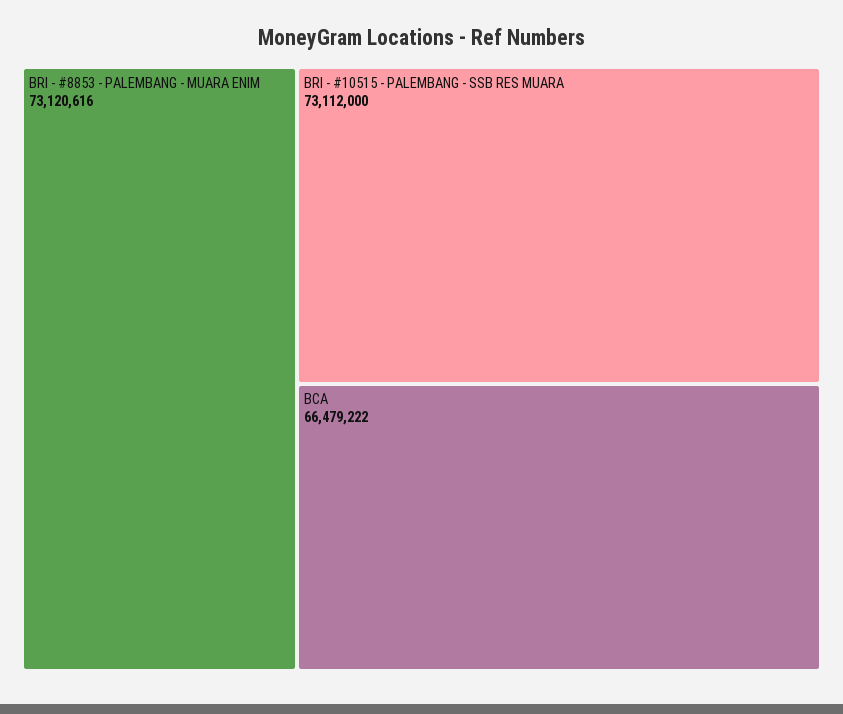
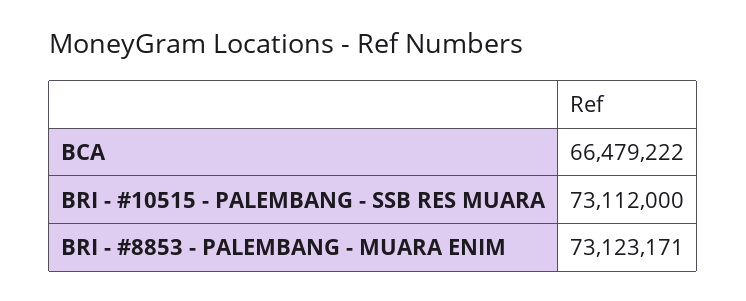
  {
-   "BRI - #8853 - PALEMBANG - MUARA ENIM": 73120616,
+   "BRI - #8853 - PALEMBANG - MUARA ENIM": 73123171,
    "BRI - #10515 - PALEMBANG - SSB RES MUARA": 73112000,
    "BCA": 66479222
  }

